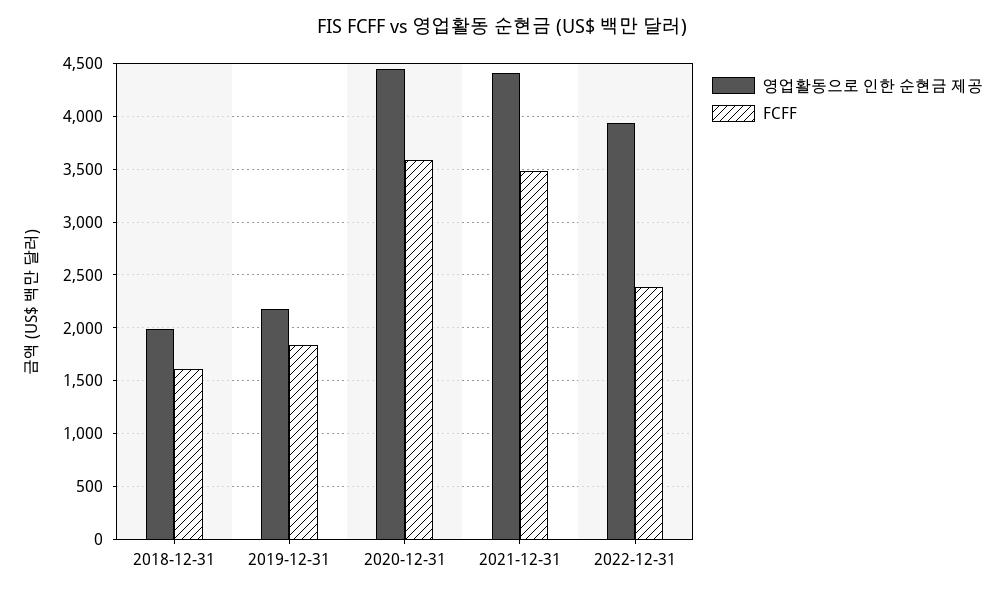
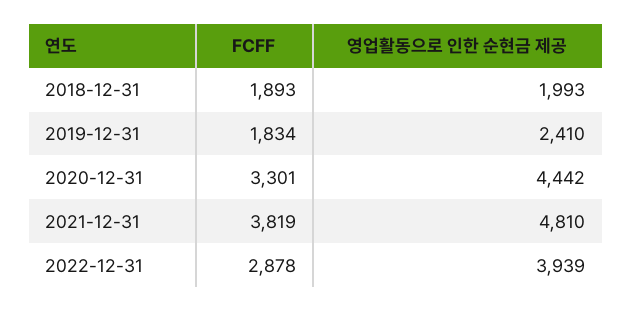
  {
    "영업활동으로 인한 순현금 제공": {
      "2018-12-31": 1993,
-     "2019-12-31": 2200,
+     "2019-12-31": 2410,
      "2020-12-31": 4442,
-     "2021-12-31": 4400,
+     "2021-12-31": 4810,
      "2022-12-31": 3939
    },
    "FCFF": {
-     "2018-12-31": 1600,
+     "2018-12-31": 1893,
      "2019-12-31": 1834,
-     "2020-12-31": 3600,
+     "2020-12-31": 3301,
-     "2021-12-31": 3500,
+     "2021-12-31": 3819,
-     "2022-12-31": 2400
+     "2022-12-31": 2878
    }
  }

